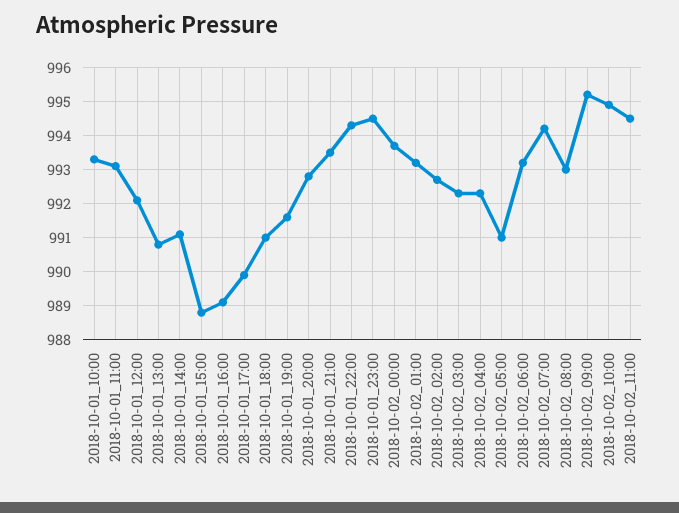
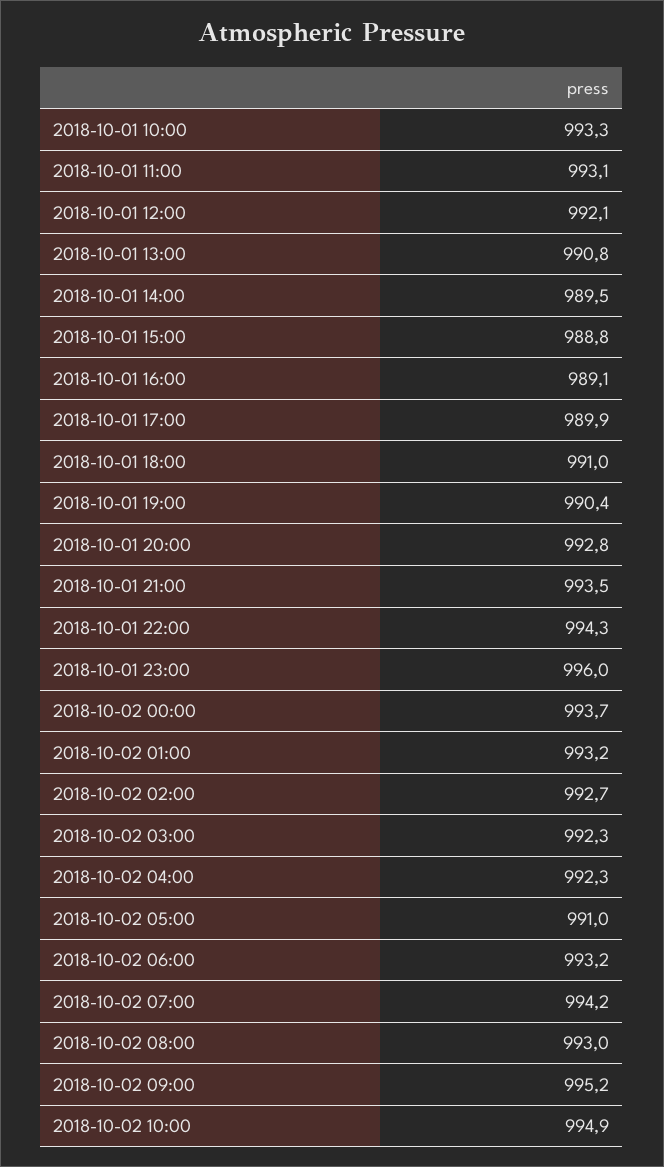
  {
    "2018-10-01_10:00": 993.3,
    "2018-10-01_11:00": 993.1,
    "2018-10-01_12:00": 992.1,
    "2018-10-01_13:00": 990.8,
-   "2018-10-01_14:00": 991,
+   "2018-10-01_14:00": 989.5,
    "2018-10-01_15:00": 988.8,
    "2018-10-01_16:00": 989.1,
    "2018-10-01_17:00": 989.9,
    "2018-10-01_18:00": 991,
-   "2018-10-01_19:00": 991.5,
+   "2018-10-01_19:00": 990.4,
    "2018-10-01_20:00": 992.8,
    "2018-10-01_21:00": 993.5,
    "2018-10-01_22:00": 994.3,
-   "2018-10-01_23:00": 994.5,
+   "2018-10-01_23:00": 996,
    "2018-10-02_00:00": 993.7,
    "2018-10-02_01:00": 993.2,
    "2018-10-02_02:00": 992.7,
    "2018-10-02_03:00": 992.3,
    "2018-10-02_04:00": 992.3,
    "2018-10-02_05:00": 991,
    "2018-10-02_06:00": 993.2,
    "2018-10-02_07:00": 994.2,
    "2018-10-02_08:00": 993,
    "2018-10-02_09:00": 995.2,
-   "2018-10-02_10:00": 994.9,
+   "2018-10-02_10:00": 994.9
-   "2018-10-02_11:00": 994.5
  }

